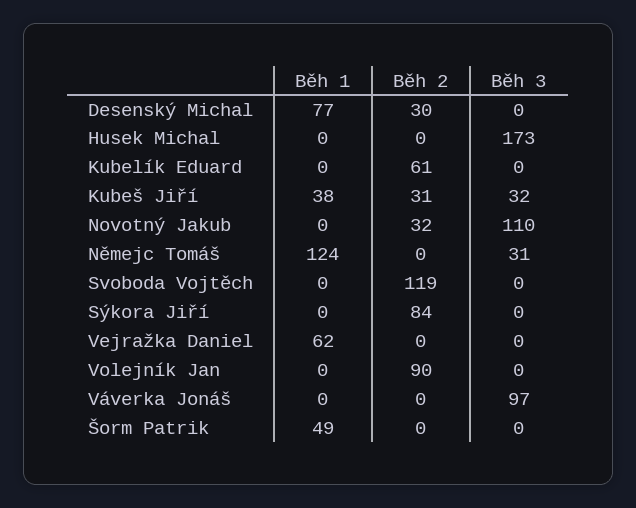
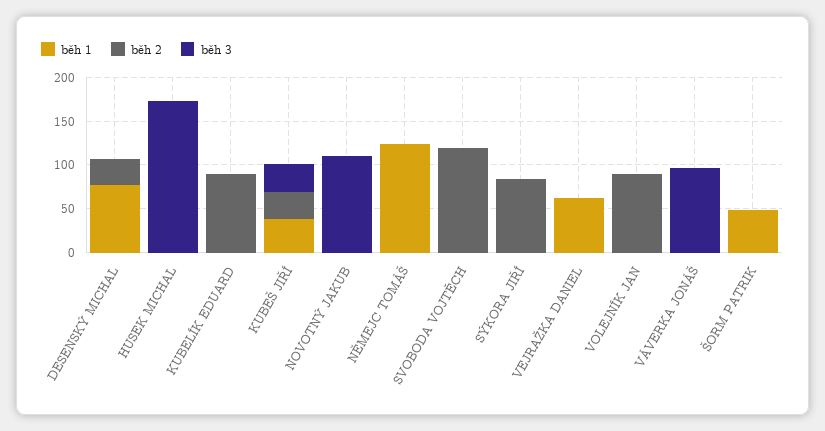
  {
    "Běh 1": {
      "Desenský Michal": 77,
      "Husek Michal": 0,
      "Kubelík Eduard": 0,
      "Kubeš Jiří": 38,
      "Novotný Jakub": 0,
      "Němejc Tomáš": 124,
      "Svoboda Vojtěch": 0,
      "Sýkora Jiří": 0,
      "Vejražka Daniel": 62,
      "Volejník Jan": 0,
      "Váverka Jonáš": 0,
      "Šorm Patrik": 49
    },
    "Běh 2": {
      "Desenský Michal": 30,
      "Husek Michal": 0,
-     "Kubelík Eduard": 61,
+     "Kubelík Eduard": 90,
      "Kubeš Jiří": 31,
-     "Novotný Jakub": 32,
+     "Novotný Jakub": 0,
      "Němejc Tomáš": 0,
      "Svoboda Vojtěch": 119,
      "Sýkora Jiří": 84,
      "Vejražka Daniel": 0,
      "Volejník Jan": 90,
      "Váverka Jonáš": 0,
      "Šorm Patrik": 0
    },
    "Běh 3": {
      "Desenský Michal": 0,
      "Husek Michal": 173,
      "Kubelík Eduard": 0,
      "Kubeš Jiří": 32,
      "Novotný Jakub": 110,
-     "Němejc Tomáš": 31,
+     "Němejc Tomáš": 0,
      "Svoboda Vojtěch": 0,
      "Sýkora Jiří": 0,
      "Vejražka Daniel": 0,
      "Volejník Jan": 0,
      "Váverka Jonáš": 97,
      "Šorm Patrik": 0
    }
  }

